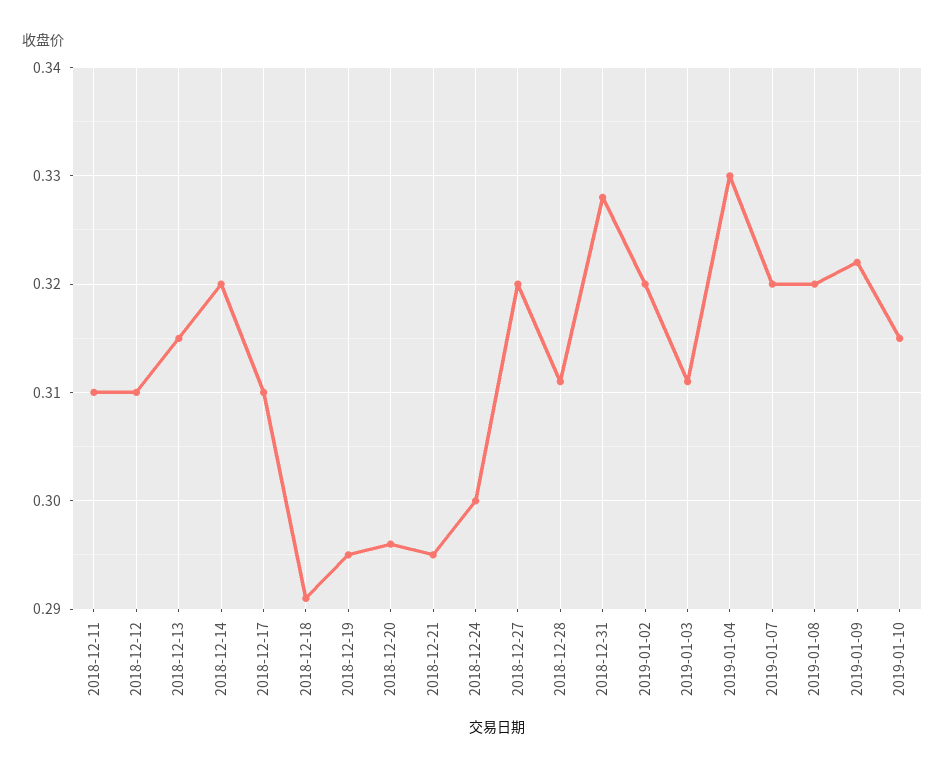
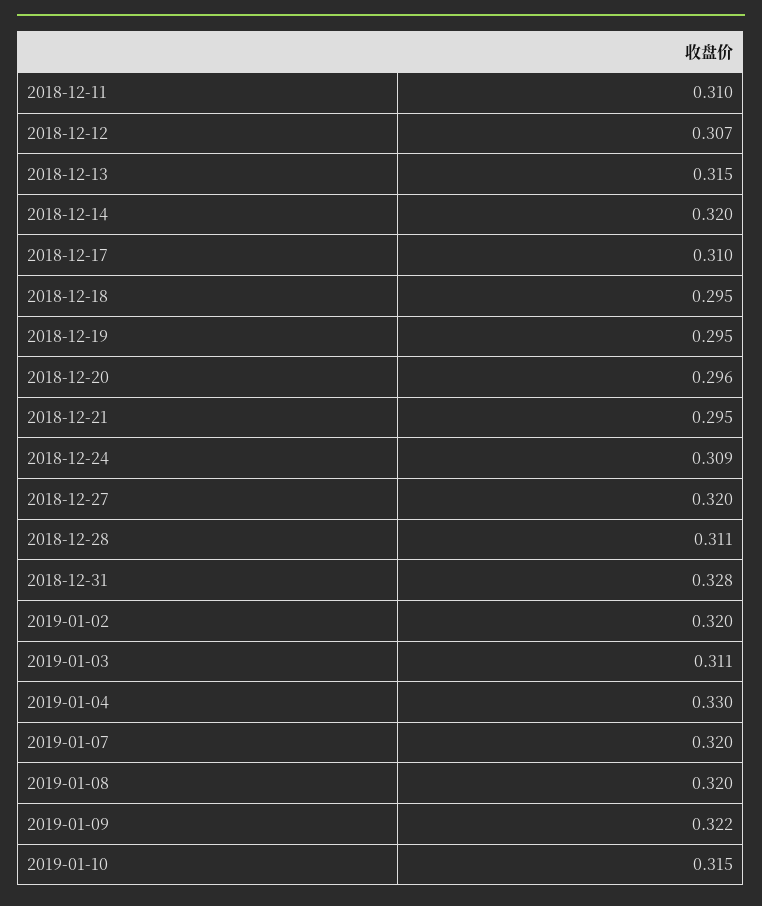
  {
    "2018-12-11": 0.31,
-   "2018-12-12": 0.31,
+   "2018-12-12": 0.307,
    "2018-12-13": 0.315,
    "2018-12-14": 0.32,
    "2018-12-17": 0.31,
-   "2018-12-18": 0.291,
+   "2018-12-18": 0.295,
    "2018-12-19": 0.295,
    "2018-12-20": 0.296,
    "2018-12-21": 0.295,
-   "2018-12-24": 0.3,
+   "2018-12-24": 0.309,
    "2018-12-27": 0.32,
    "2018-12-28": 0.311,
    "2018-12-31": 0.328,
    "2019-01-02": 0.32,
    "2019-01-03": 0.311,
    "2019-01-04": 0.33,
    "2019-01-07": 0.32,
    "2019-01-08": 0.32,
    "2019-01-09": 0.322,
    "2019-01-10": 0.315
  }

